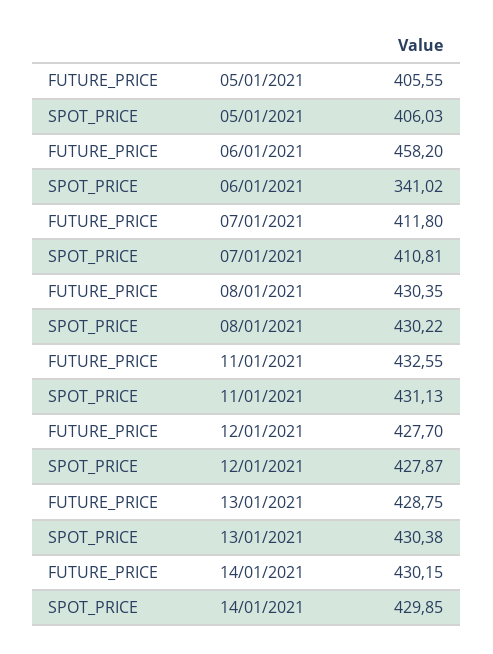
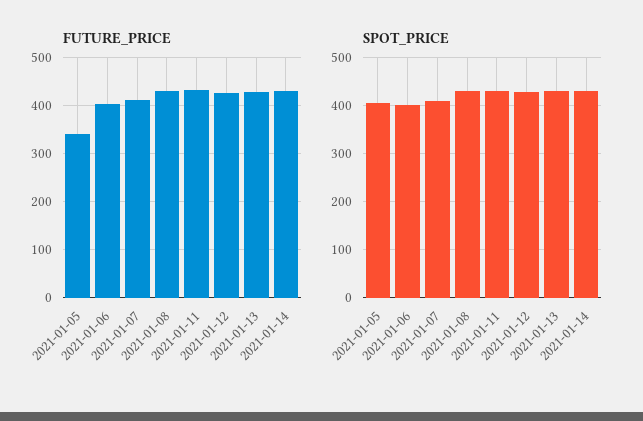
  {
    "FUTURE_PRICE": {
-     "05/01/2021": 405.55,
+     "05/01/2021": 340,
-     "06/01/2021": 458.2,
+     "06/01/2021": 400,
      "07/01/2021": 411.8,
      "08/01/2021": 430.35,
      "11/01/2021": 432.55,
      "12/01/2021": 427.7,
      "13/01/2021": 428.75,
      "14/01/2021": 430.15
    },
    "SPOT_PRICE": {
      "05/01/2021": 406.03,
-     "06/01/2021": 341.02,
+     "06/01/2021": 400,
      "07/01/2021": 410.81,
      "08/01/2021": 430.22,
      "11/01/2021": 431.13,
      "12/01/2021": 427.87,
      "13/01/2021": 430.38,
      "14/01/2021": 429.85
    }
  }

